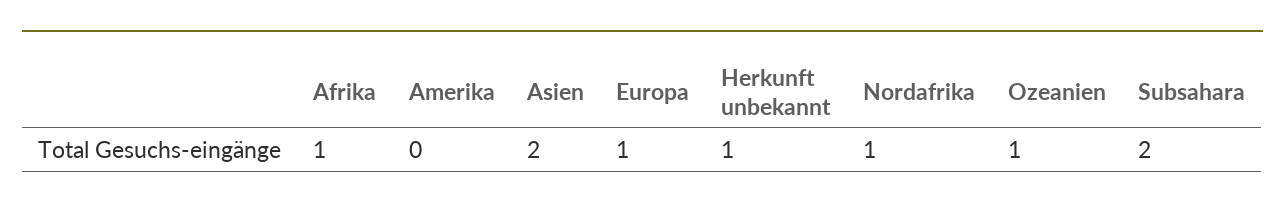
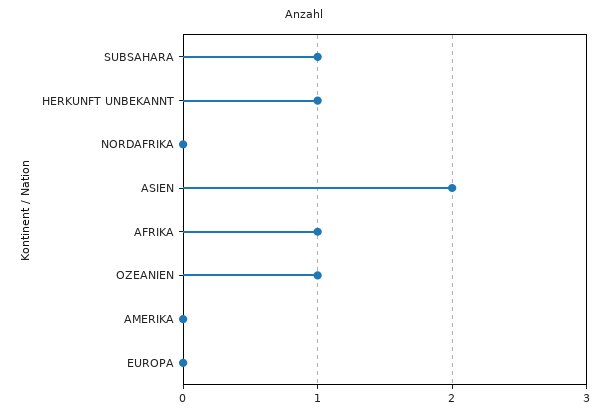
  {
    "Afrika": 1,
    "Amerika": 0,
    "Asien": 2,
-   "Europa": 1,
+   "Europa": 0,
    "Herkunft unbekannt": 1,
-   "Nordafrika": 1,
+   "Nordafrika": 0,
    "Ozeanien": 1,
-   "Subsahara": 2
+   "Subsahara": 1
  }

